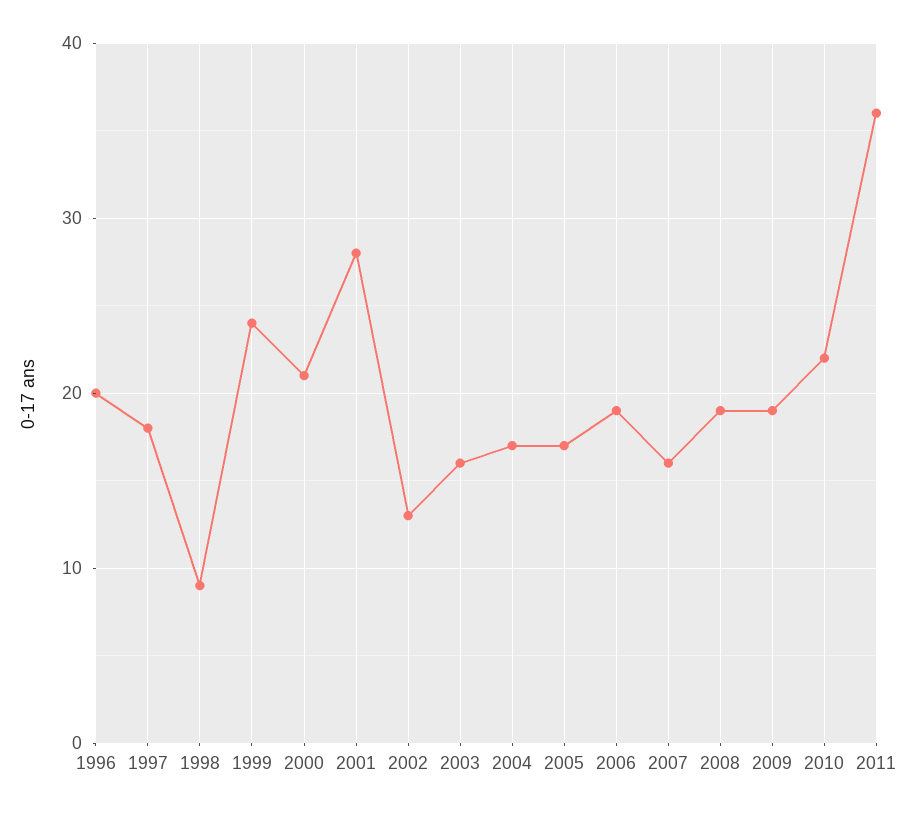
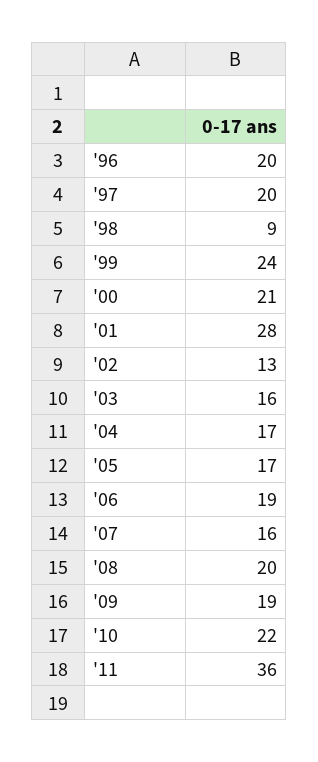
  {
    "1996": 20,
-   "1997": 18,
+   "1997": 20,
    "1998": 9,
    "1999": 24,
    "2000": 21,
    "2001": 28,
    "2002": 13,
    "2003": 16,
    "2004": 17,
    "2005": 17,
    "2006": 19,
    "2007": 16,
-   "2008": 19,
+   "2008": 20,
    "2009": 19,
    "2010": 22,
    "2011": 36
  }

